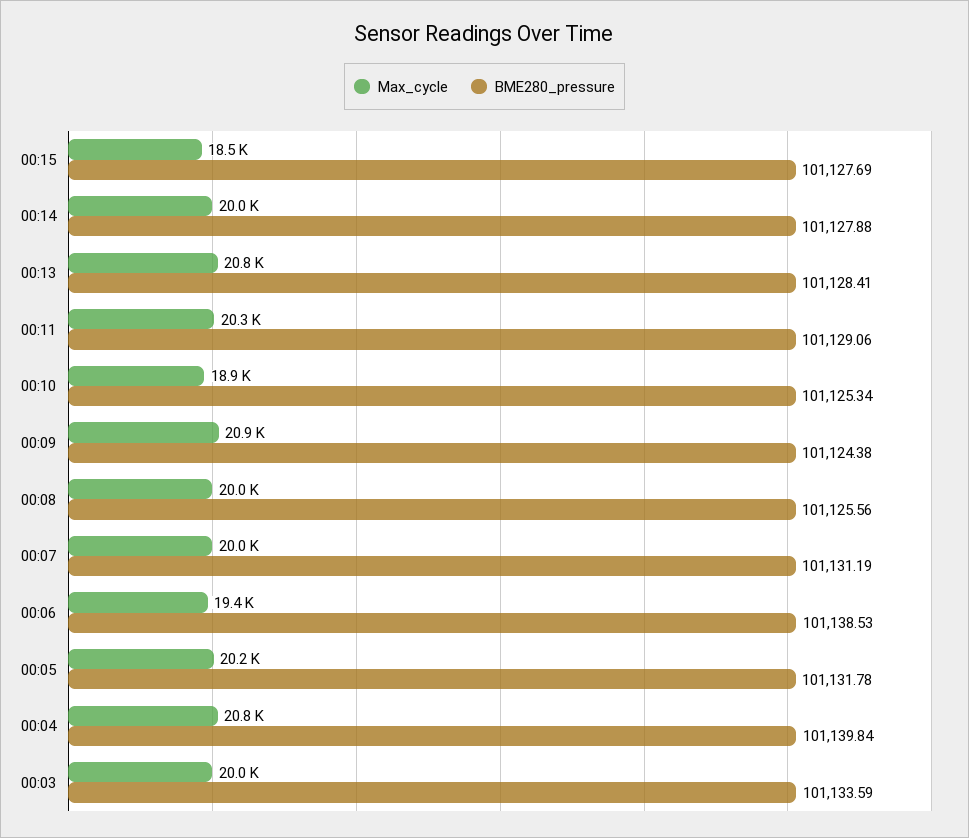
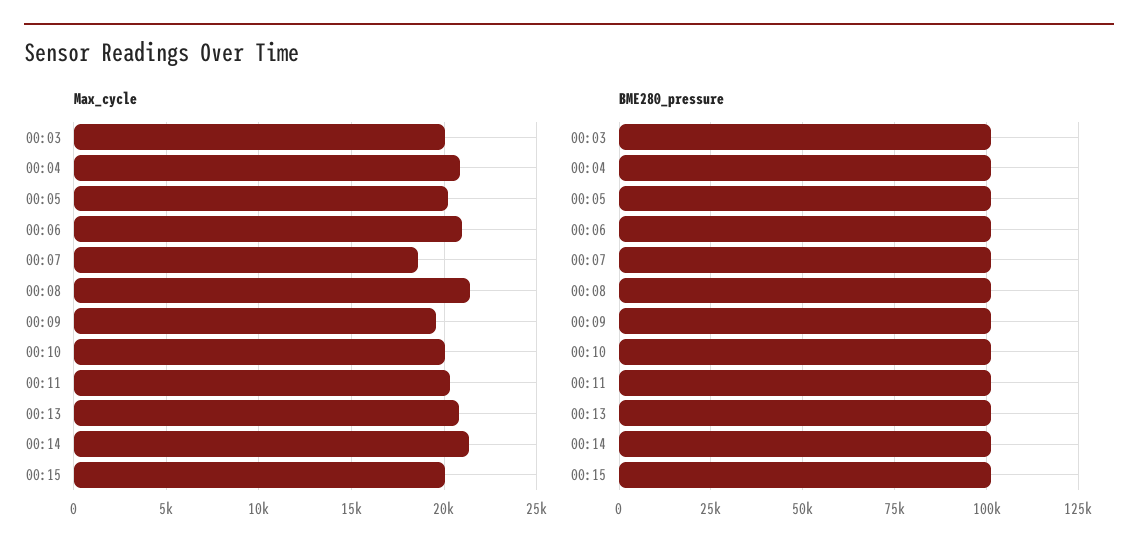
  {
    "Max_cycle": {
-     "00:15": 18500,
+     "00:15": 20000,
-     "00:14": 20000,
+     "00:14": 21500,
      "00:13": 20800,
      "00:11": 20300,
-     "00:10": 18900,
+     "00:10": 20000,
-     "00:09": 20900,
+     "00:09": 19500,
-     "00:08": 20000,
+     "00:08": 21500,
-     "00:07": 20000,
+     "00:07": 18500,
-     "00:06": 19400,
+     "00:06": 21000,
      "00:05": 20200,
      "00:04": 20800,
      "00:03": 20000
    },
    "BME280_pressure": {
      "00:15": 101127.69,
      "00:14": 101127.88,
      "00:13": 101128.41,
      "00:11": 101129.06,
      "00:10": 101125.34,
      "00:09": 101124.38,
      "00:08": 101125.56,
      "00:07": 101131.19,
      "00:06": 101138.53,
      "00:05": 101131.78,
      "00:04": 101139.84,
      "00:03": 101133.59
    }
  }

